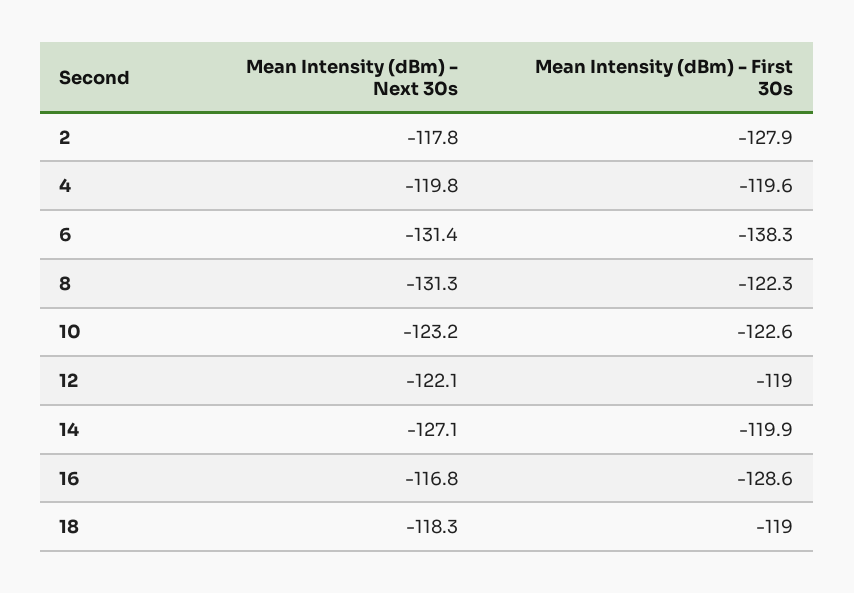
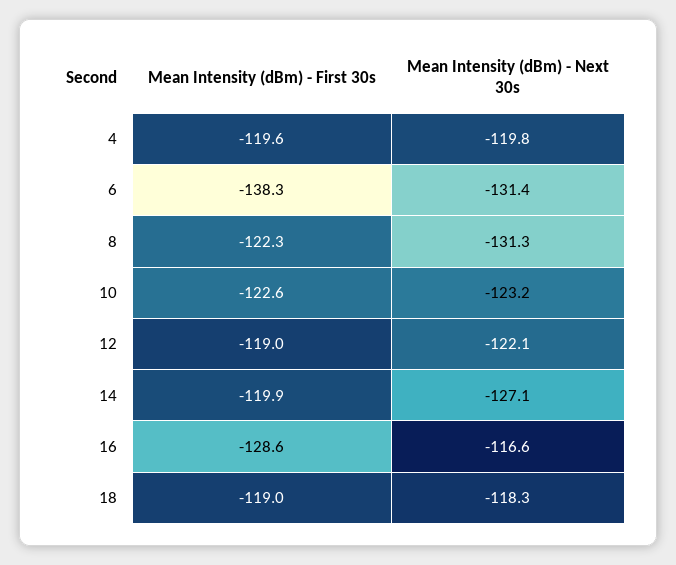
  {
    "Mean Intensity (dBm) - Next 30s": {
-     "2": -117.8,
      "4": -119.8,
      "6": -131.4,
      "8": -131.3,
      "10": -123.2,
      "12": -122.1,
      "14": -127.1,
-     "16": -116.8,
+     "16": -116.6,
      "18": -118.3
    },
    "Mean Intensity (dBm) - First 30s": {
-     "2": -127.9,
      "4": -119.6,
      "6": -138.3,
      "8": -122.3,
      "10": -122.6,
      "12": -119,
      "14": -119.9,
      "16": -128.6,
      "18": -119
    }
  }

